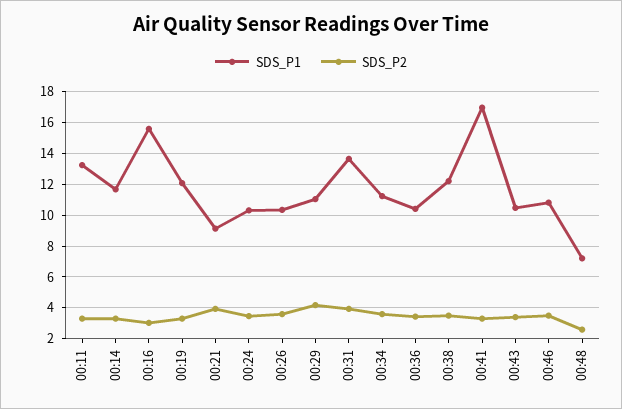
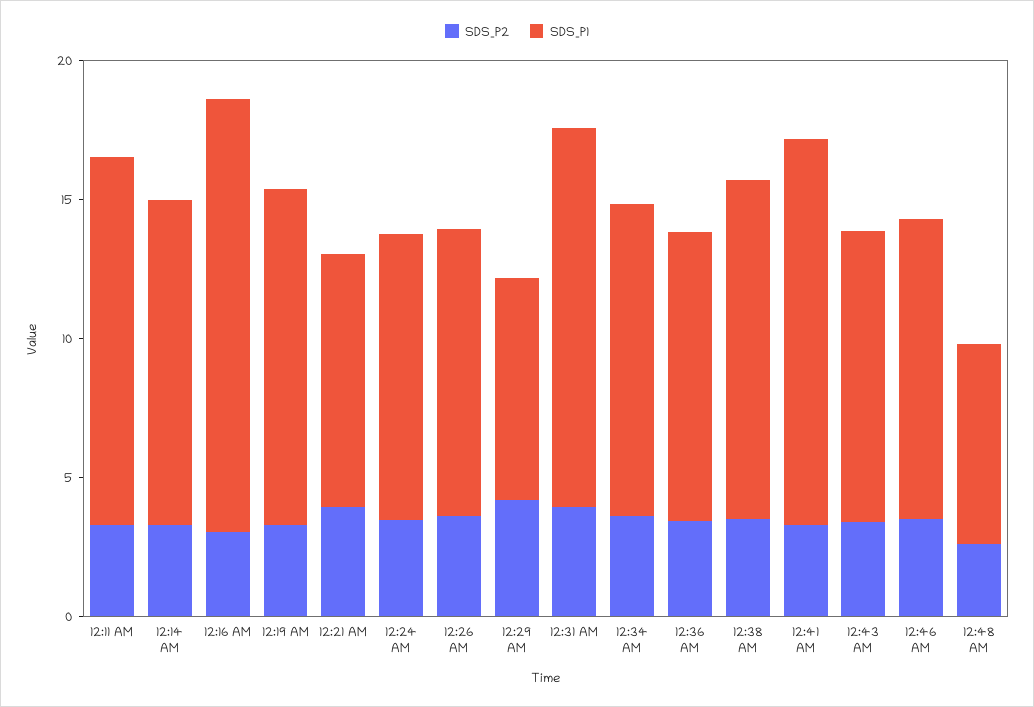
  {
    "SDS_P1": {
      "00:11": 13,
      "00:14": 11.5,
      "00:16": 15.5,
      "00:19": 12,
      "00:21": 9,
      "00:24": 10.5,
      "00:26": 10.5,
-     "00:29": 11,
+     "00:29": 8,
      "00:31": 13.5,
      "00:34": 11,
      "00:36": 10.5,
      "00:38": 12,
-     "00:41": 17,
+     "00:41": 14,
      "00:43": 10.5,
      "00:46": 11,
      "00:48": 7
    },
    "SDS_P2": {
      "00:11": 3.5,
      "00:14": 3.5,
      "00:16": 3,
      "00:19": 3.5,
      "00:21": 4,
      "00:24": 3.5,
      "00:26": 3.5,
      "00:29": 4,
      "00:31": 4,
      "00:34": 3.5,
      "00:36": 3.5,
      "00:38": 3.5,
      "00:41": 3.5,
      "00:43": 3.5,
      "00:46": 3.5,
      "00:48": 2.5
    }
  }

